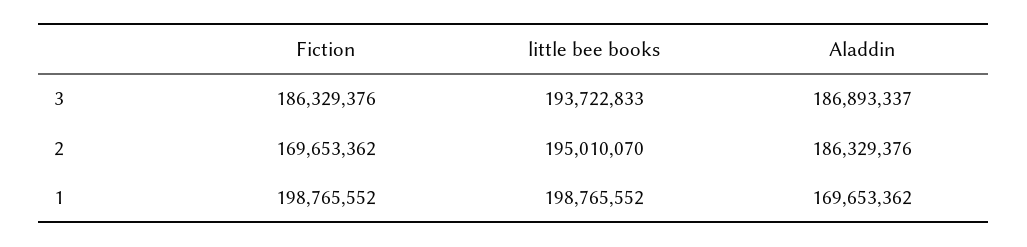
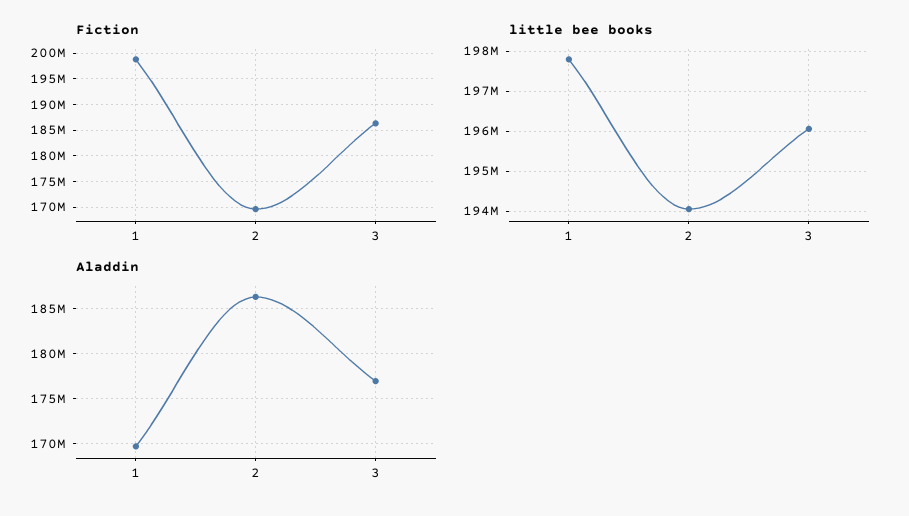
  {
    "Fiction": {
      "3": 186329376,
      "2": 169653362,
      "1": 198765552
    },
    "little bee books": {
-     "3": 193722833,
+     "3": 196000000,
-     "2": 195010070,
+     "2": 194000000,
-     "1": 198765552
+     "1": 197800000
    },
    "Aladdin": {
-     "3": 186893337,
+     "3": 177000000,
      "2": 186329376,
      "1": 169653362
    }
  }

